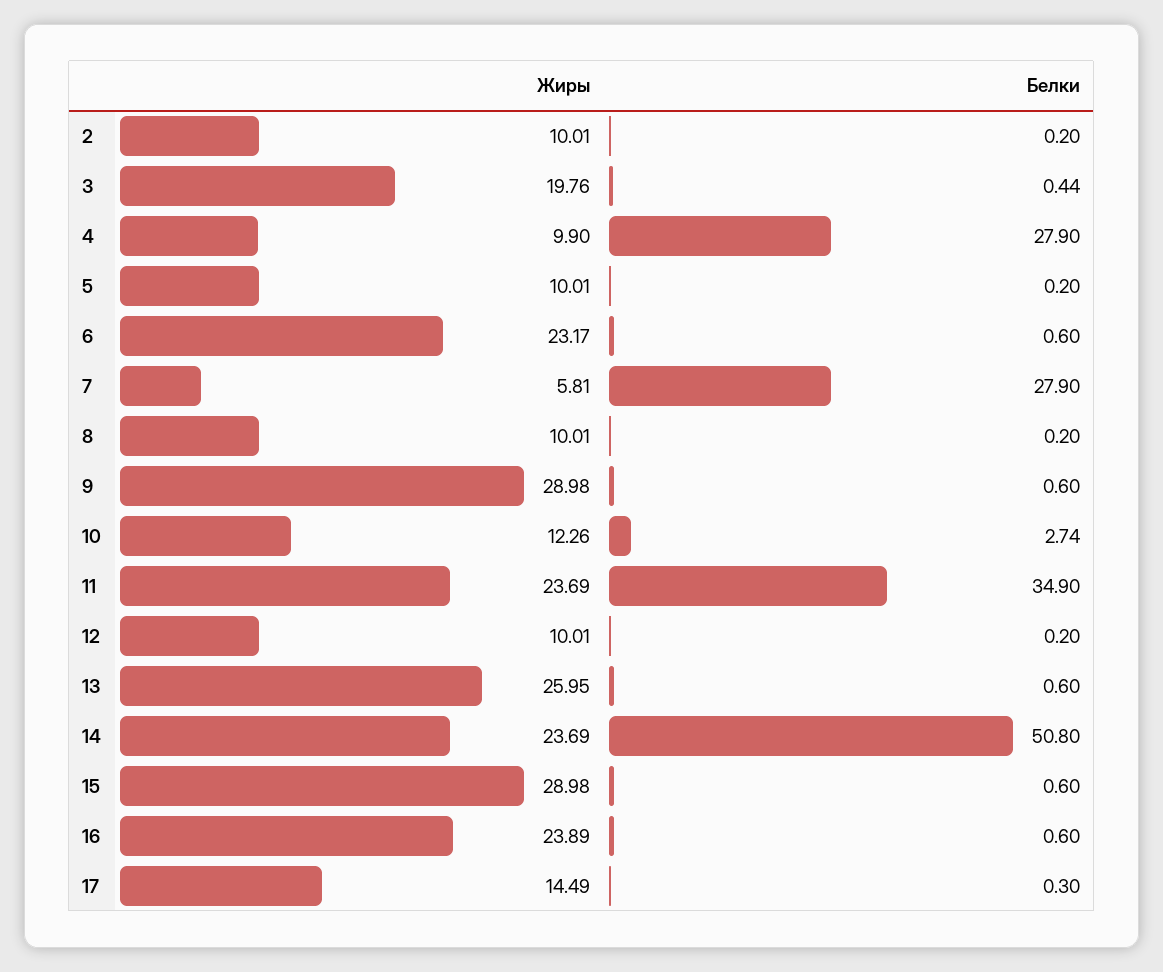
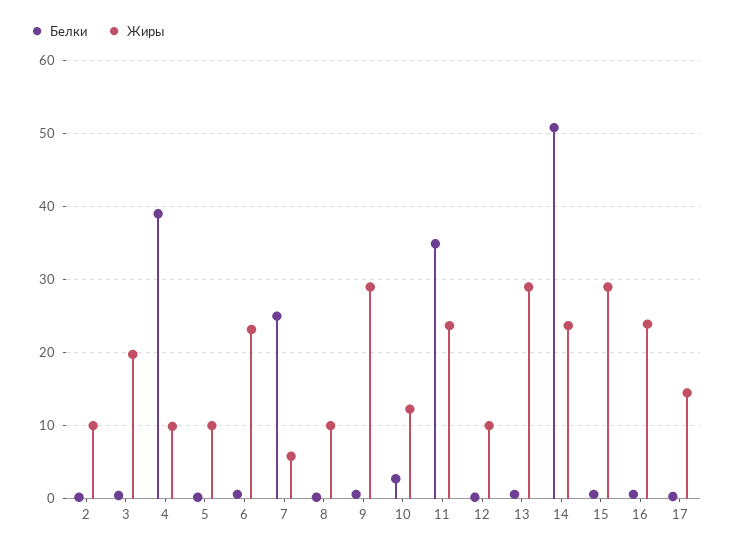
  {
    "Жиры": {
      "2": 10.01,
      "3": 19.76,
      "4": 9.9,
      "5": 10.01,
      "6": 23.17,
      "7": 5.81,
      "8": 10.01,
      "9": 28.98,
      "10": 12.26,
      "11": 23.69,
      "12": 10.01,
-     "13": 25.95,
+     "13": 29,
      "14": 23.69,
      "15": 28.98,
      "16": 23.89,
      "17": 14.49
    },
    "Белки": {
      "2": 0.2,
      "3": 0.44,
-     "4": 27.9,
+     "4": 39,
      "5": 0.2,
      "6": 0.6,
-     "7": 27.9,
+     "7": 25,
      "8": 0.2,
      "9": 0.6,
      "10": 2.74,
      "11": 34.9,
      "12": 0.2,
      "13": 0.6,
      "14": 50.8,
      "15": 0.6,
      "16": 0.6,
      "17": 0.3
    }
  }

